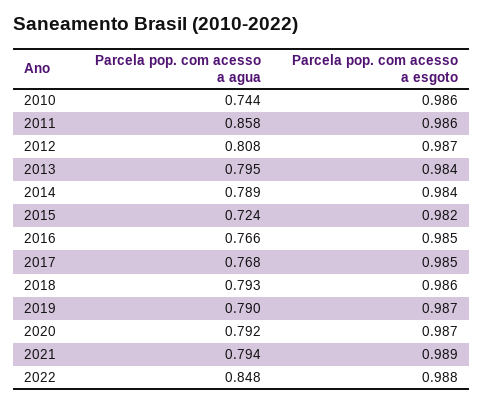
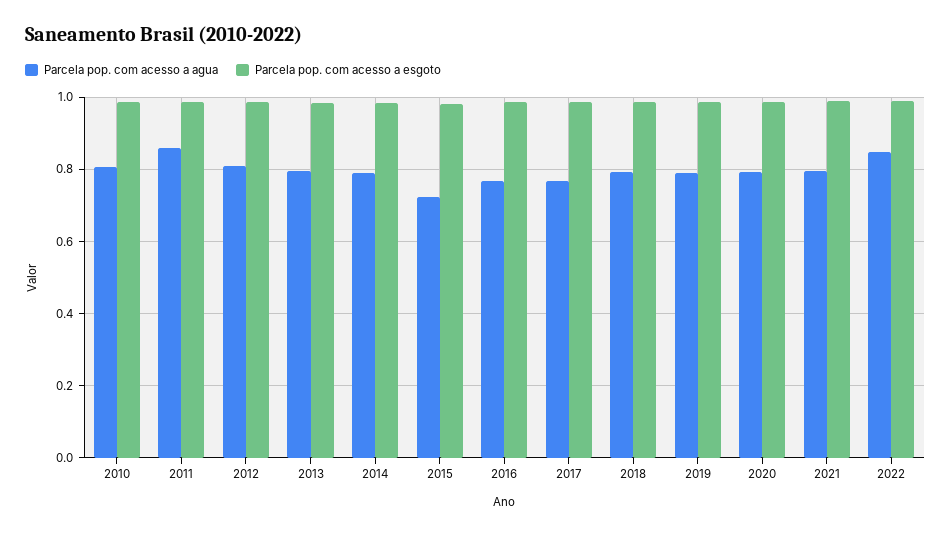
  {
    "Parcela pop. com acesso a agua": {
-     "2010": 0.744,
+     "2010": 0.8,
      "2011": 0.858,
      "2012": 0.808,
      "2013": 0.795,
      "2014": 0.789,
      "2015": 0.724,
      "2016": 0.766,
      "2017": 0.768,
      "2018": 0.793,
      "2019": 0.79,
      "2020": 0.792,
      "2021": 0.794,
      "2022": 0.848
    },
    "Parcela pop. com acesso a esgoto": {
      "2010": 0.986,
      "2011": 0.986,
      "2012": 0.987,
      "2013": 0.984,
      "2014": 0.984,
      "2015": 0.982,
      "2016": 0.985,
      "2017": 0.985,
      "2018": 0.986,
      "2019": 0.987,
      "2020": 0.987,
      "2021": 0.989,
      "2022": 0.988
    }
  }

